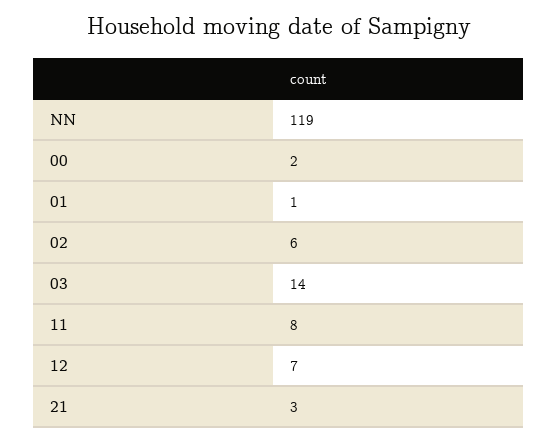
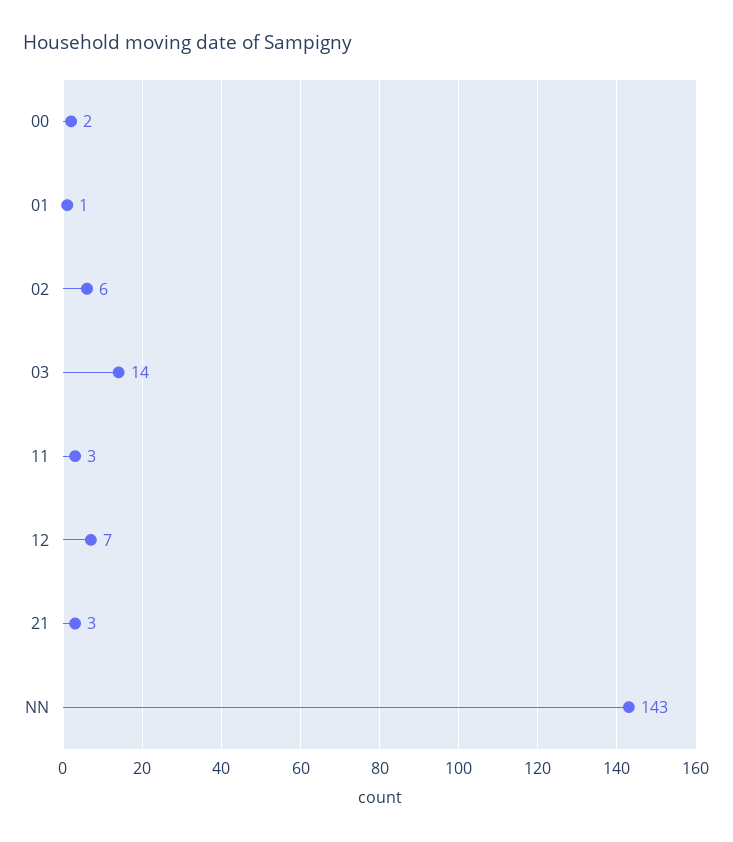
  {
-   "NN": 119,
+   "NN": 143,
    "00": 2,
    "01": 1,
    "02": 6,
    "03": 14,
-   "11": 8,
+   "11": 3,
    "12": 7,
    "21": 3
  }

